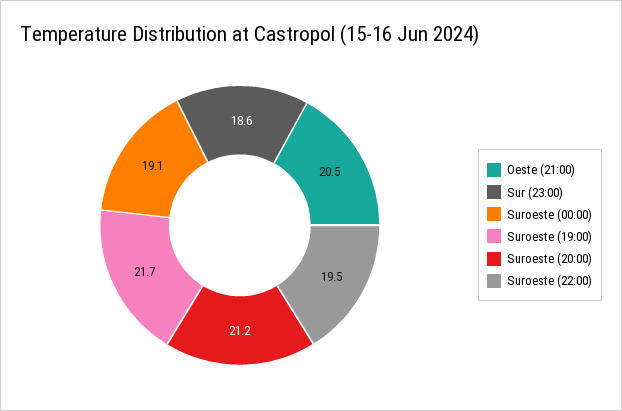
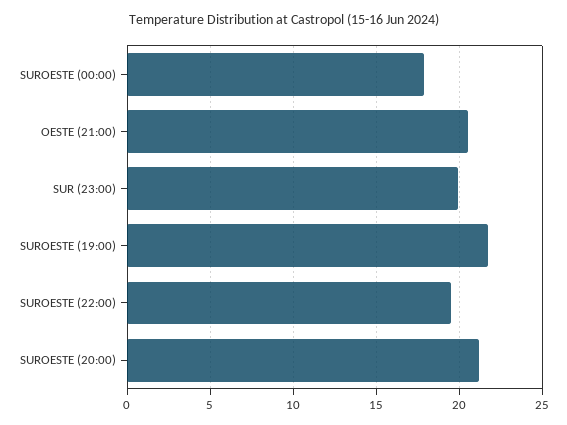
  {
    "Oeste (21:00)": 20.5,
-   "Sur (23:00)": 18.6,
+   "Sur (23:00)": 20,
-   "Suroeste (00:00)": 19.1,
+   "Suroeste (00:00)": 18,
    "Suroeste (19:00)": 21.7,
    "Suroeste (20:00)": 21.2,
    "Suroeste (22:00)": 19.5
  }

